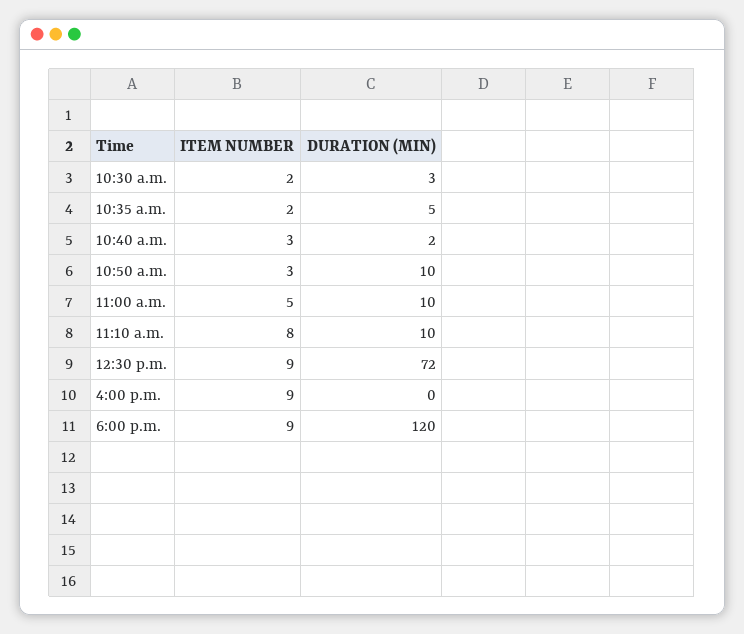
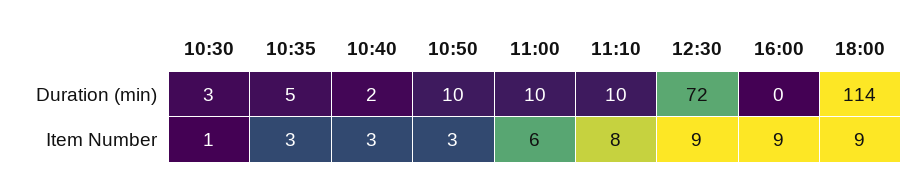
  {
    "ITEM NUMBER": {
-     "10:30 a.m.": 2,
+     "10:30 a.m.": 1,
-     "10:35 a.m.": 2,
+     "10:35 a.m.": 3,
      "10:40 a.m.": 3,
      "10:50 a.m.": 3,
-     "11:00 a.m.": 5,
+     "11:00 a.m.": 6,
      "11:10 a.m.": 8,
      "12:30 p.m.": 9,
      "4:00 p.m.": 9,
      "6:00 p.m.": 9
    },
    "DURATION (MIN)": {
      "10:30 a.m.": 3,
      "10:35 a.m.": 5,
      "10:40 a.m.": 2,
      "10:50 a.m.": 10,
      "11:00 a.m.": 10,
      "11:10 a.m.": 10,
      "12:30 p.m.": 72,
      "4:00 p.m.": 0,
-     "6:00 p.m.": 120
+     "6:00 p.m.": 114
    }
  }

